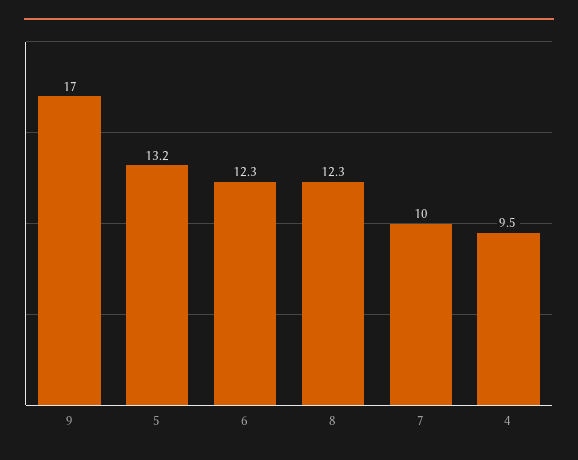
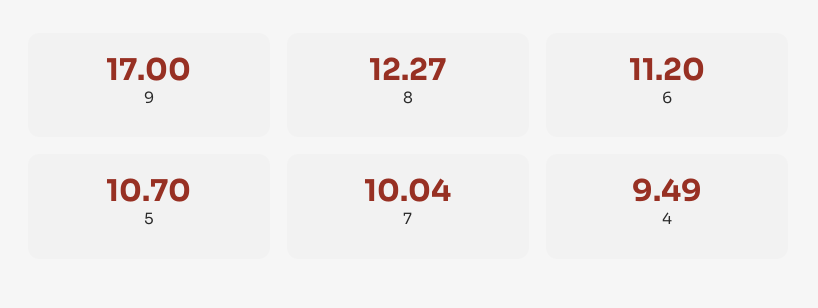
  {
    "9": 17,
-   "5": 13.2,
+   "5": 10.7,
-   "6": 12.3,
+   "6": 11.2,
    "8": 12.27,
    "7": 10.04,
    "4": 9.49
  }

